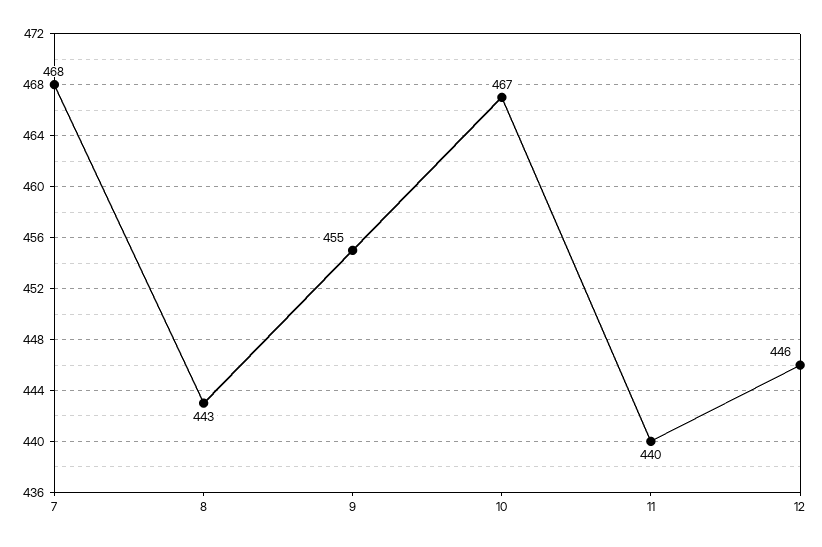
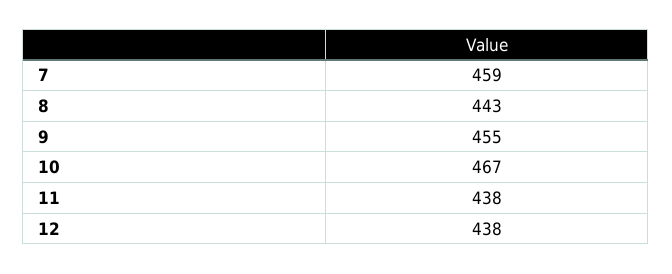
  {
-   "7": 468,
+   "7": 459,
    "8": 443,
    "9": 455,
    "10": 467,
-   "11": 440,
+   "11": 438,
-   "12": 446
+   "12": 438
  }

